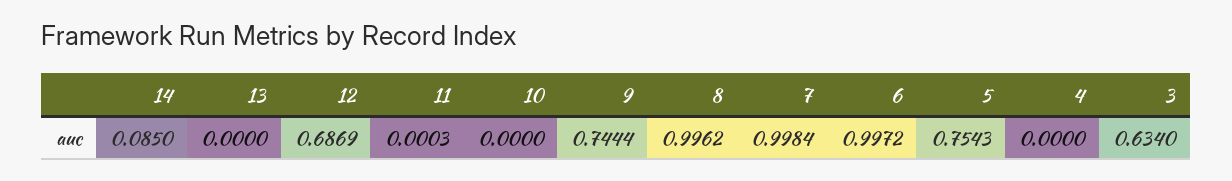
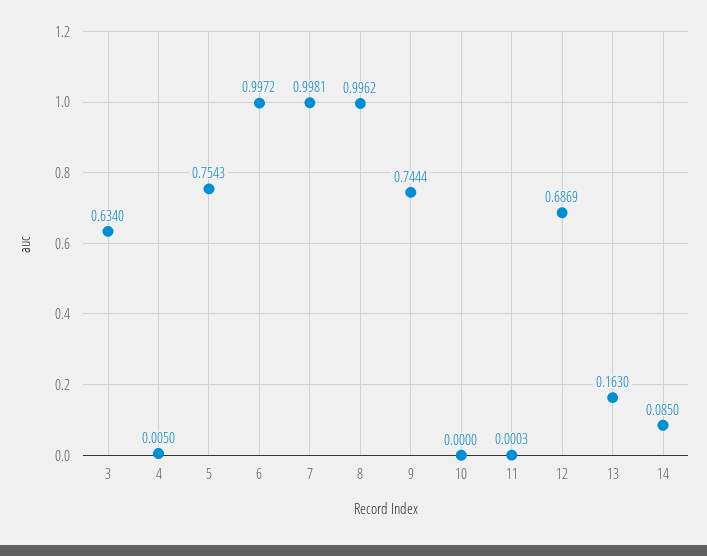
  {
    "14": 0.085,
-   "13": 0,
+   "13": 0.163,
    "12": 0.6869,
    "11": 0.0003,
    "10": 0,
    "9": 0.7444,
    "8": 0.9962,
-   "7": 0.9984,
+   "7": 0.9981,
    "6": 0.9972,
    "5": 0.7543,
-   "4": 0,
+   "4": 0.005,
    "3": 0.634
  }

